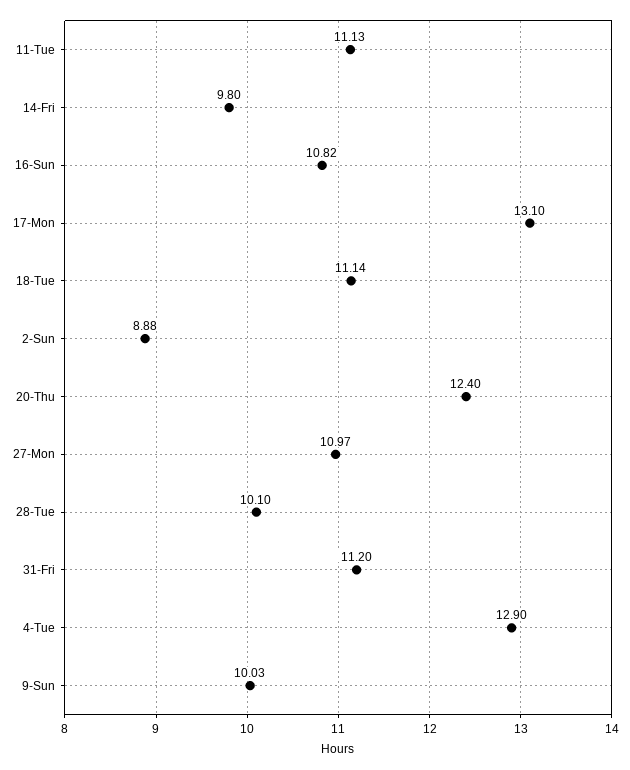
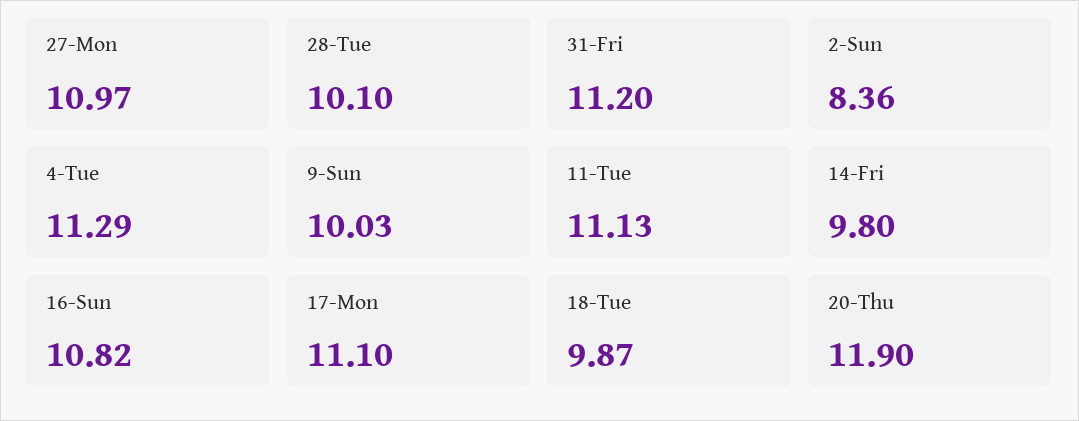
  {
    "11-Tue": 11.13,
    "14-Fri": 9.8,
    "16-Sun": 10.82,
-   "17-Mon": 13.1,
+   "17-Mon": 11.1,
-   "18-Tue": 11.14,
+   "18-Tue": 9.87,
-   "2-Sun": 8.88,
+   "2-Sun": 8.36,
-   "20-Thu": 12.4,
+   "20-Thu": 11.9,
    "27-Mon": 10.97,
    "28-Tue": 10.1,
    "31-Fri": 11.2,
-   "4-Tue": 12.9,
+   "4-Tue": 11.29,
    "9-Sun": 10.03
  }

